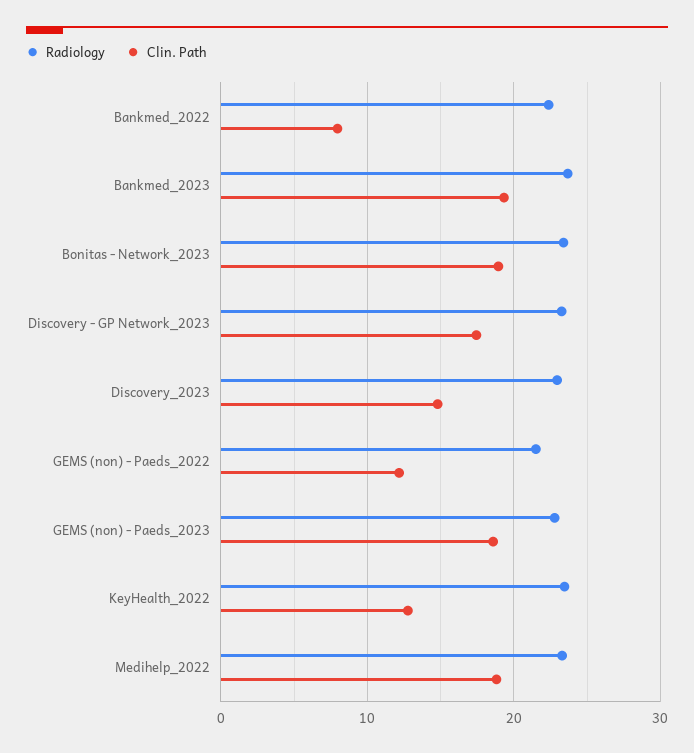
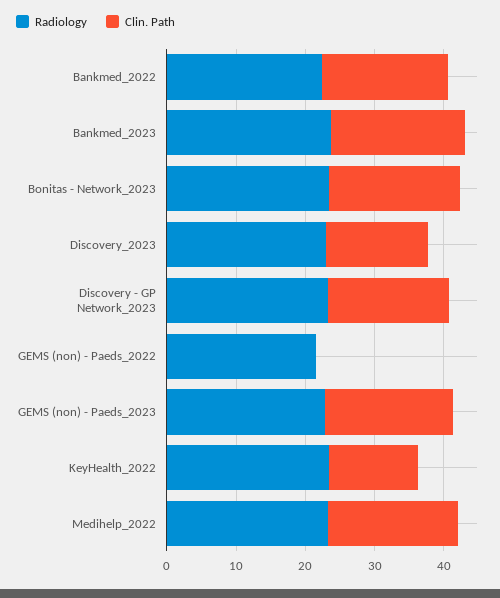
  {
    "Radiology": {
      "Bankmed_2022": 22,
      "Bankmed_2023": 24,
      "Bonitas - Network_2023": 23,
      "Discovery - GP Network_2023": 23,
      "Discovery_2023": 23,
      "GEMS (non) - Paeds_2022": 22,
      "GEMS (non) - Paeds_2023": 23,
      "KeyHealth_2022": 23,
      "Medihelp_2022": 23
    },
    "Clin. Path": {
-     "Bankmed_2022": 8,
+     "Bankmed_2022": 18,
      "Bankmed_2023": 19,
      "Bonitas - Network_2023": 19,
      "Discovery - GP Network_2023": 17,
      "Discovery_2023": 15,
-     "GEMS (non) - Paeds_2022": 12,
+     "GEMS (non) - Paeds_2022": 0,
      "GEMS (non) - Paeds_2023": 19,
      "KeyHealth_2022": 13,
      "Medihelp_2022": 19
    }
  }

